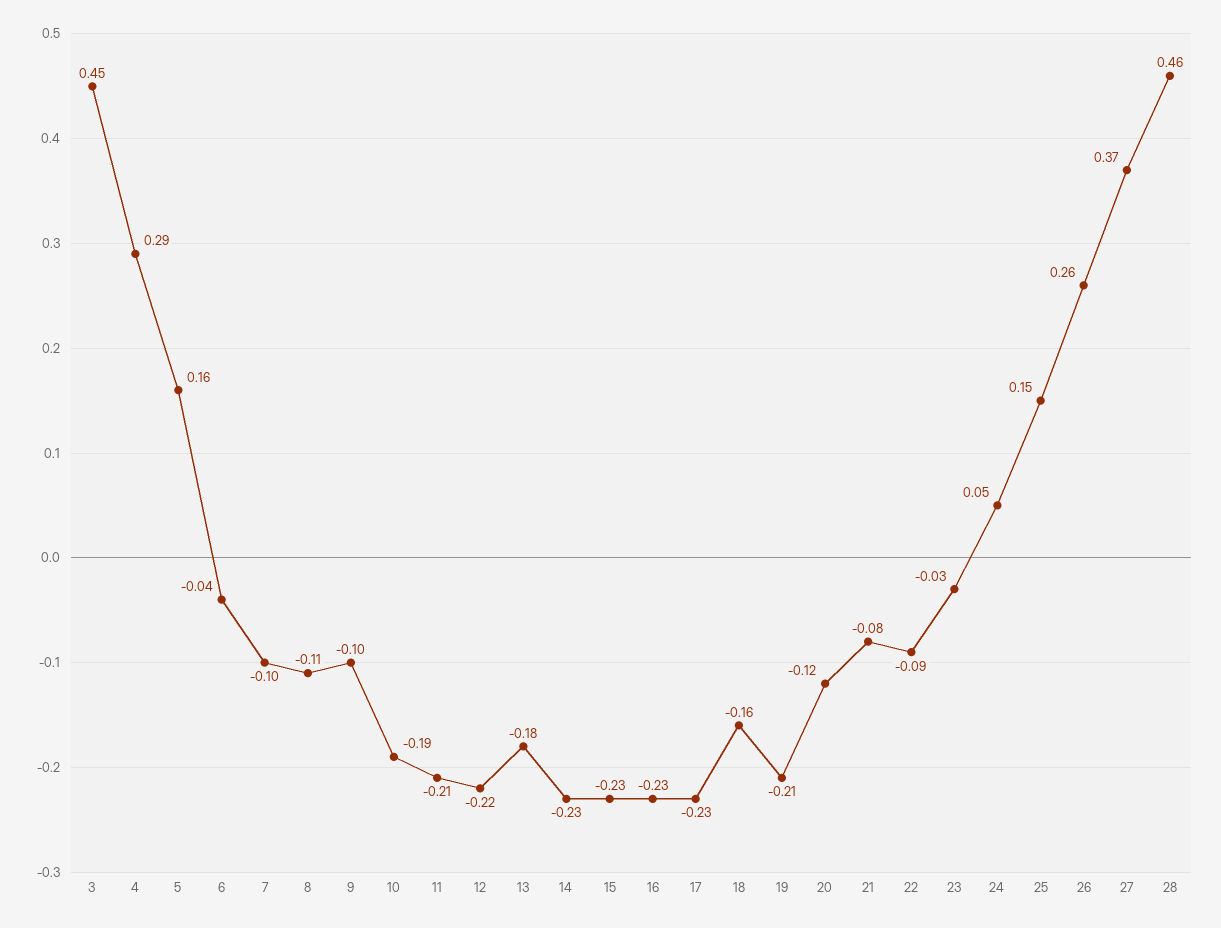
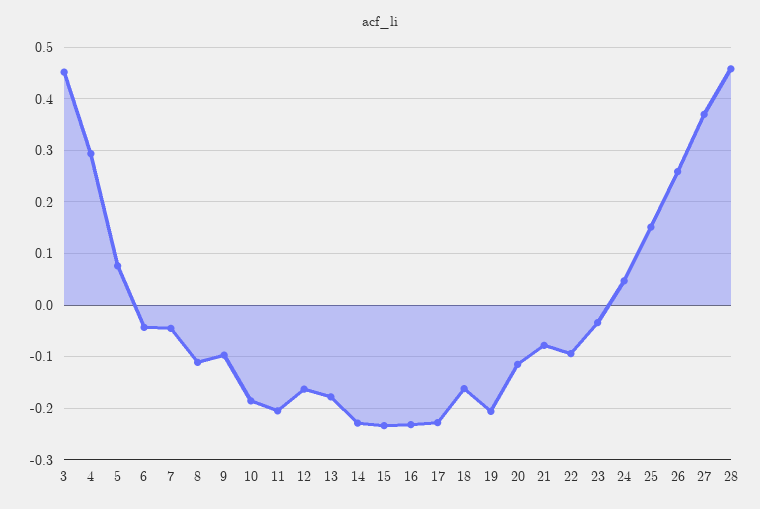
  {
    "3": 0.45,
    "4": 0.29,
-   "5": 0.16,
+   "5": 0.08,
    "6": -0.04,
-   "7": -0.1,
+   "7": -0.04,
    "8": -0.11,
    "9": -0.1,
    "10": -0.19,
    "11": -0.21,
-   "12": -0.22,
+   "12": -0.16,
    "13": -0.18,
    "14": -0.23,
    "15": -0.23,
    "16": -0.23,
    "17": -0.23,
    "18": -0.16,
    "19": -0.21,
    "20": -0.12,
    "21": -0.08,
    "22": -0.09,
    "23": -0.03,
    "24": 0.05,
    "25": 0.15,
    "26": 0.26,
    "27": 0.37,
    "28": 0.46
  }

